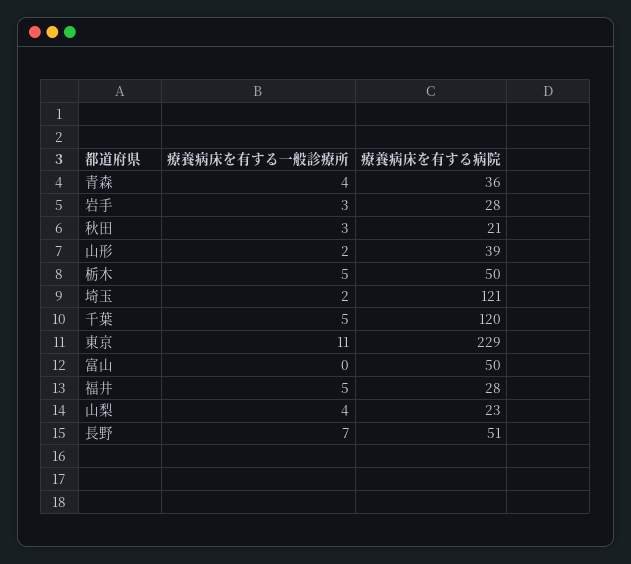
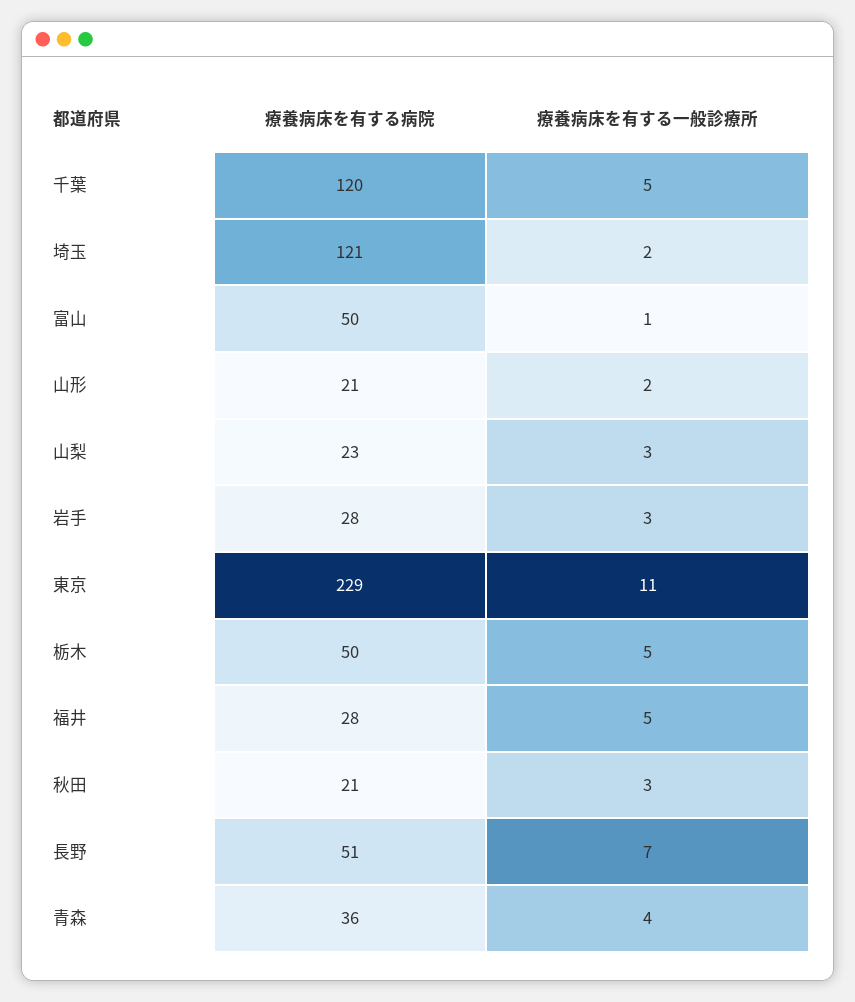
  {
    "療養病床を有する一般診療所": {
      "青森": 4,
      "岩手": 3,
      "秋田": 3,
      "山形": 2,
      "栃木": 5,
      "埼玉": 2,
      "千葉": 5,
      "東京": 11,
-     "富山": 0,
+     "富山": 1,
      "福井": 5,
-     "山梨": 4,
+     "山梨": 3,
      "長野": 7
    },
    "療養病床を有する病院": {
      "青森": 36,
      "岩手": 28,
      "秋田": 21,
-     "山形": 39,
+     "山形": 21,
      "栃木": 50,
      "埼玉": 121,
      "千葉": 120,
      "東京": 229,
      "富山": 50,
      "福井": 28,
      "山梨": 23,
      "長野": 51
    }
  }

